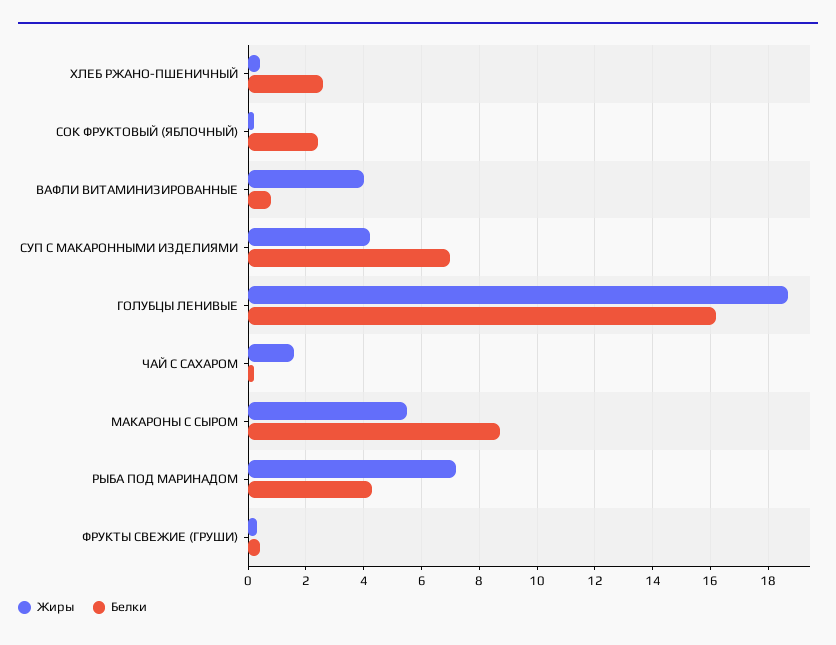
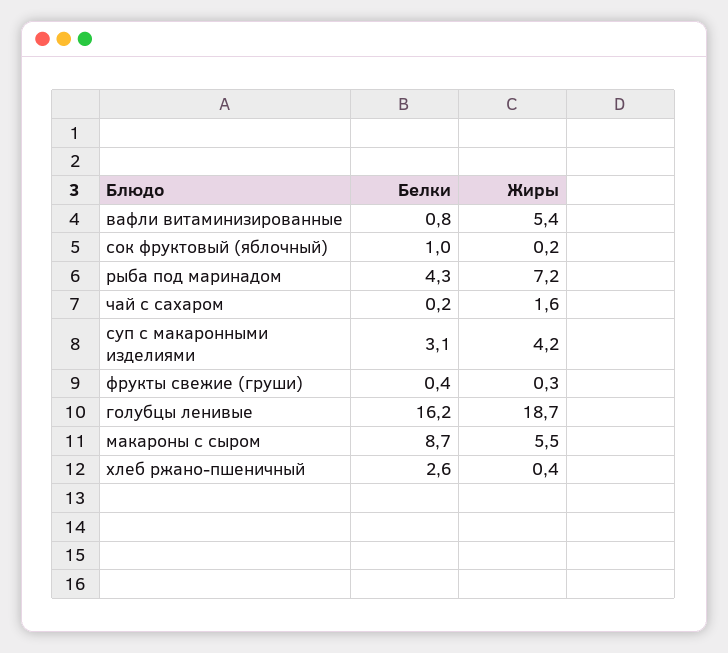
  {
    "Жиры": {
      "ХЛЕБ РЖАНО-ПШЕНИЧНЫЙ": 0.4,
      "СОК ФРУКТОВЫЙ (ЯБЛОЧНЫЙ)": 0.2,
-     "ВАФЛИ ВИТАМИНИЗИРОВАННЫЕ": 4,
+     "ВАФЛИ ВИТАМИНИЗИРОВАННЫЕ": 5.4,
      "СУП С МАКАРОННЫМИ ИЗДЕЛИЯМИ": 4.2,
      "ГОЛУБЦЫ ЛЕНИВЫЕ": 18.7,
      "ЧАЙ С САХАРОМ": 1.6,
      "МАКАРОНЫ С СЫРОМ": 5.5,
      "РЫБА ПОД МАРИНАДОМ": 7.2,
      "ФРУКТЫ СВЕЖИЕ (ГРУШИ)": 0.3
    },
    "Белки": {
      "ХЛЕБ РЖАНО-ПШЕНИЧНЫЙ": 2.6,
-     "СОК ФРУКТОВЫЙ (ЯБЛОЧНЫЙ)": 2.5,
+     "СОК ФРУКТОВЫЙ (ЯБЛОЧНЫЙ)": 1,
      "ВАФЛИ ВИТАМИНИЗИРОВАННЫЕ": 0.8,
-     "СУП С МАКАРОННЫМИ ИЗДЕЛИЯМИ": 7,
+     "СУП С МАКАРОННЫМИ ИЗДЕЛИЯМИ": 3.1,
      "ГОЛУБЦЫ ЛЕНИВЫЕ": 16.2,
      "ЧАЙ С САХАРОМ": 0.2,
      "МАКАРОНЫ С СЫРОМ": 8.7,
      "РЫБА ПОД МАРИНАДОМ": 4.3,
      "ФРУКТЫ СВЕЖИЕ (ГРУШИ)": 0.4
    }
  }

